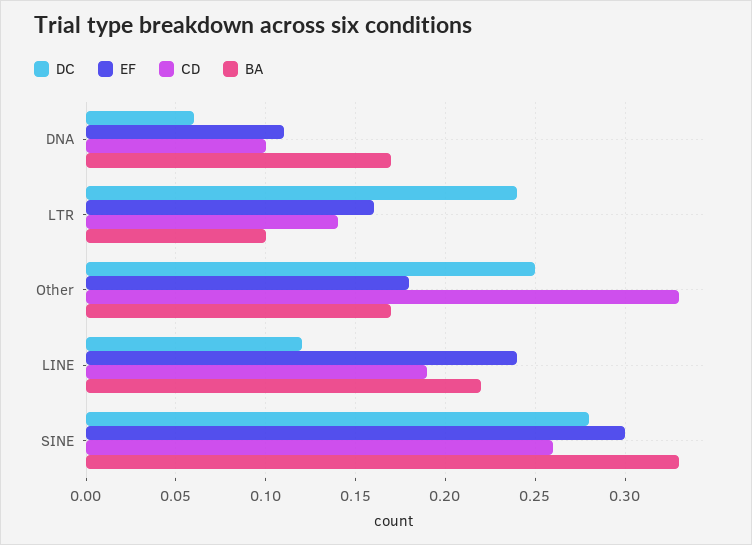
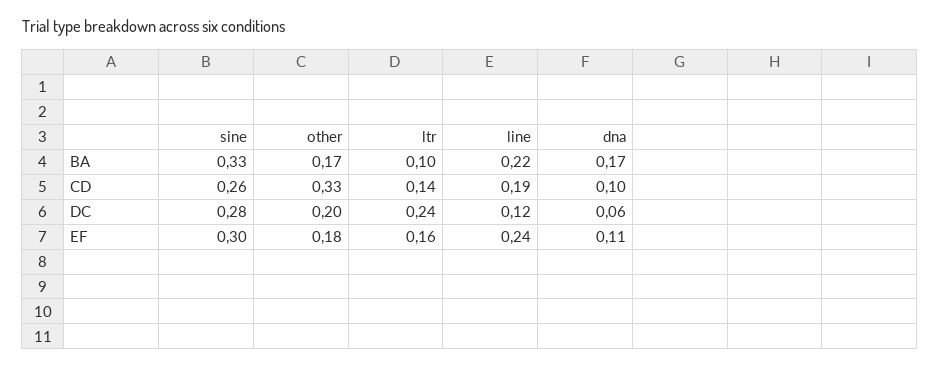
  {
    "DC": {
      "DNA": 0.06,
      "LTR": 0.24,
-     "Other": 0.25,
+     "Other": 0.2,
      "LINE": 0.12,
      "SINE": 0.28
    },
    "EF": {
      "DNA": 0.11,
      "LTR": 0.16,
      "Other": 0.18,
      "LINE": 0.24,
      "SINE": 0.3
    },
    "CD": {
      "DNA": 0.1,
      "LTR": 0.14,
      "Other": 0.33,
      "LINE": 0.19,
      "SINE": 0.26
    },
    "BA": {
      "DNA": 0.17,
      "LTR": 0.1,
      "Other": 0.17,
      "LINE": 0.22,
      "SINE": 0.33
    }
  }

